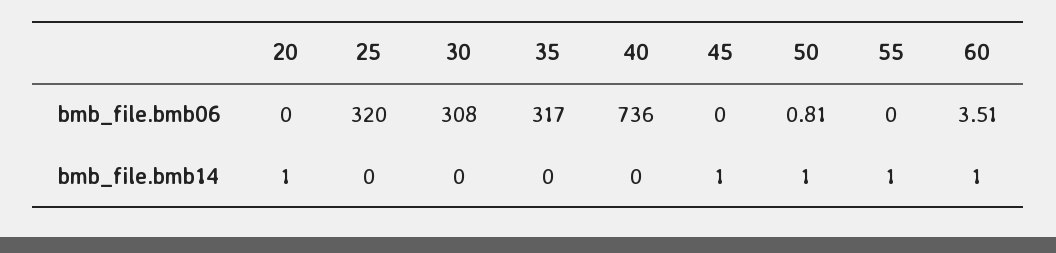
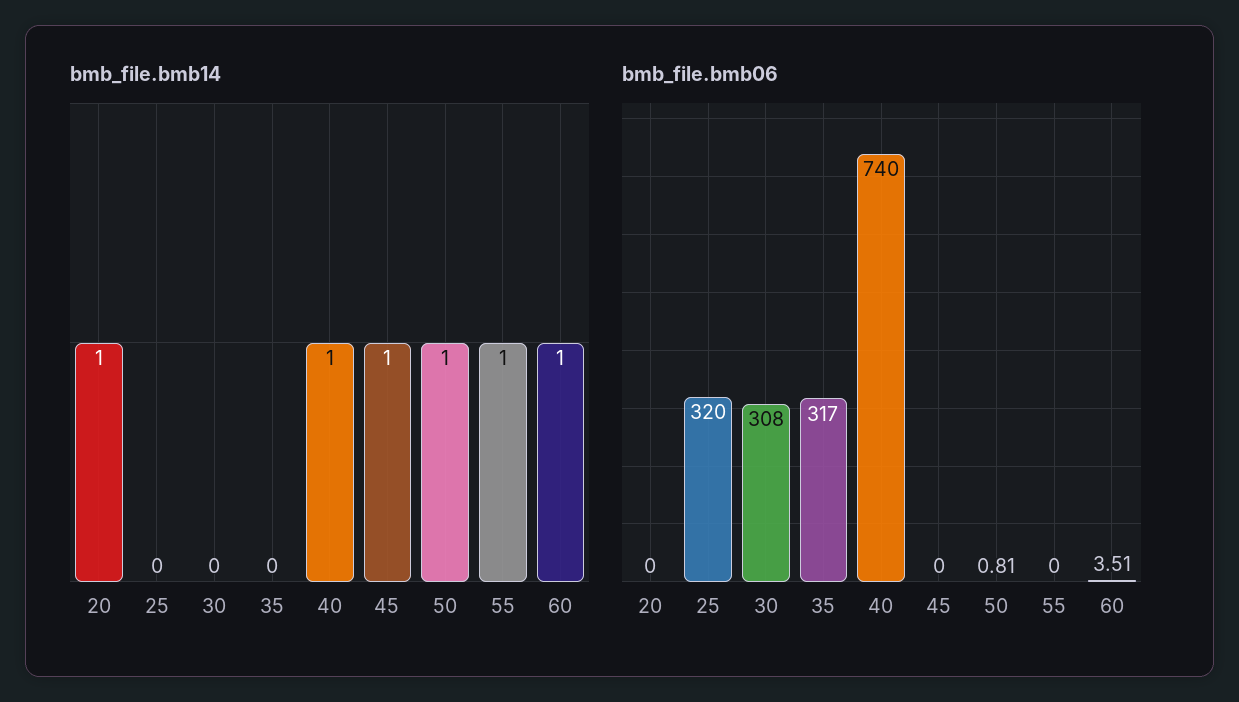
  {
    "bmb_file.bmb06": {
      "20": 0,
      "25": 320,
      "30": 308,
      "35": 317,
-     "40": 736,
+     "40": 740,
      "45": 0,
      "50": 0.81,
      "55": 0,
      "60": 3.51
    },
    "bmb_file.bmb14": {
      "20": 1,
      "25": 0,
      "30": 0,
      "35": 0,
-     "40": 0,
+     "40": 1,
      "45": 1,
      "50": 1,
      "55": 1,
      "60": 1
    }
  }

